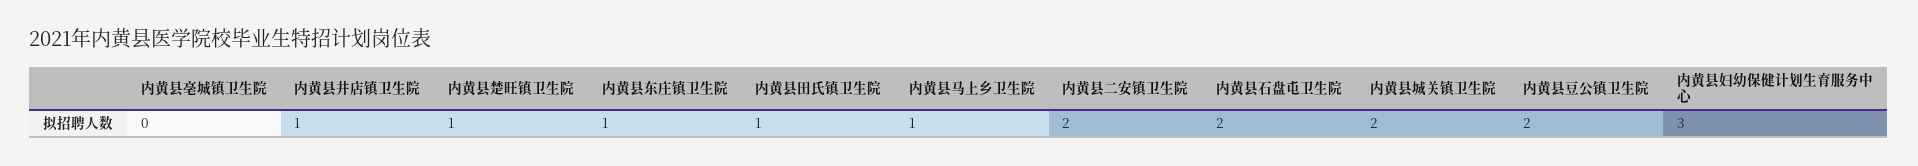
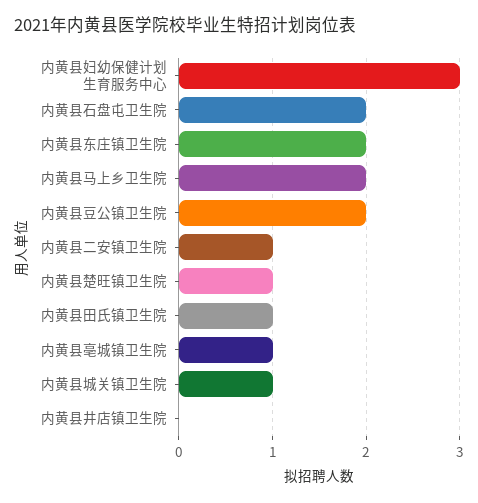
  {
-   "内黄县亳城镇卫生院": 0,
+   "内黄县亳城镇卫生院": 1,
-   "内黄县井店镇卫生院": 1,
+   "内黄县井店镇卫生院": 0,
    "内黄县楚旺镇卫生院": 1,
-   "内黄县东庄镇卫生院": 1,
+   "内黄县东庄镇卫生院": 2,
    "内黄县田氏镇卫生院": 1,
-   "内黄县马上乡卫生院": 1,
+   "内黄县马上乡卫生院": 2,
-   "内黄县二安镇卫生院": 2,
+   "内黄县二安镇卫生院": 1,
    "内黄县石盘屯卫生院": 2,
-   "内黄县城关镇卫生院": 2,
+   "内黄县城关镇卫生院": 1,
    "内黄县豆公镇卫生院": 2,
    "内黄县妇幼保健计划生育服务中心": 3
  }

